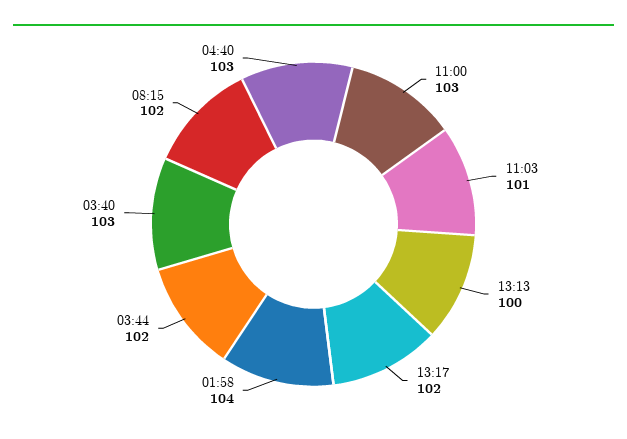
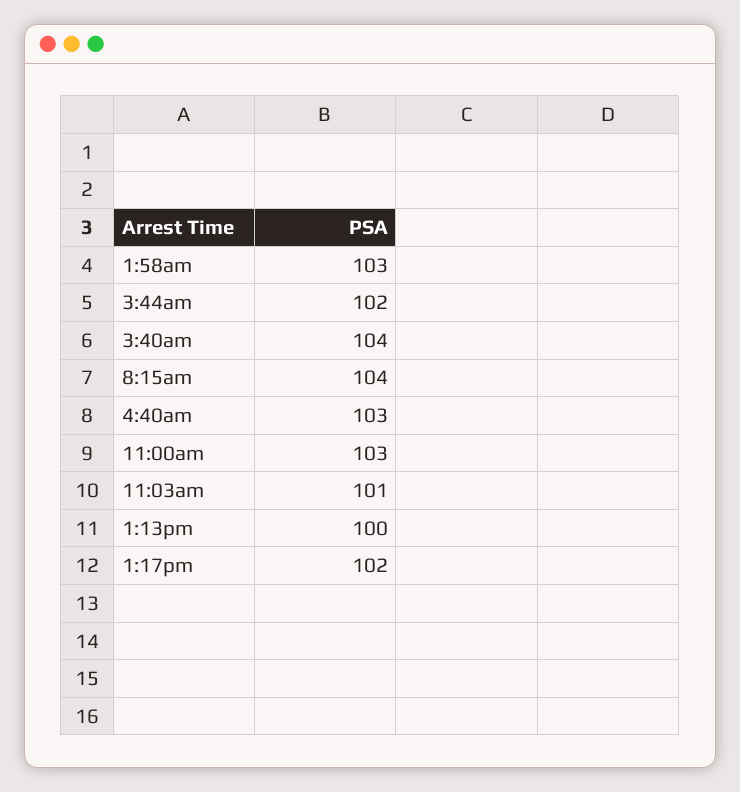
  {
    "11:00": 103,
    "11:03": 101,
    "13:13": 100,
    "13:17": 102,
-   "01:58": 104,
+   "01:58": 103,
    "03:44": 102,
-   "03:40": 103,
+   "03:40": 104,
-   "08:15": 102,
+   "08:15": 104,
    "04:40": 103
  }

